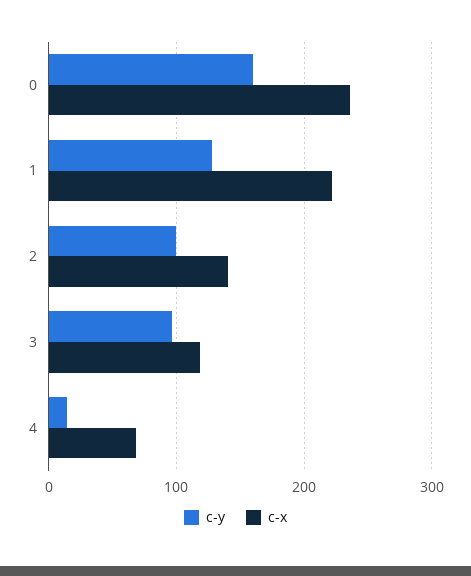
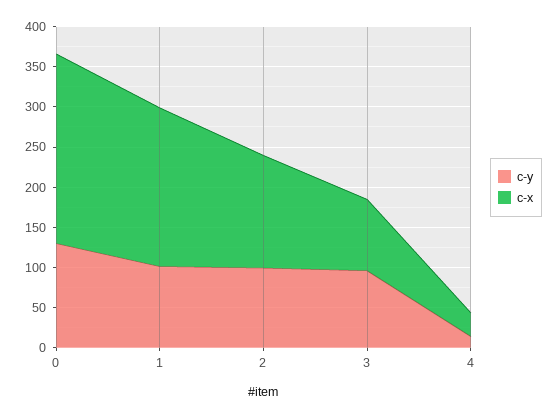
  {
    "c-y": {
-     "0": 160,
+     "0": 130,
-     "1": 130,
+     "1": 100,
      "2": 100,
      "3": 100,
      "4": 10
    },
    "c-x": {
      "0": 240,
-     "1": 220,
+     "1": 200,
      "2": 140,
-     "3": 120,
+     "3": 90,
-     "4": 70
+     "4": 30
    }
  }

